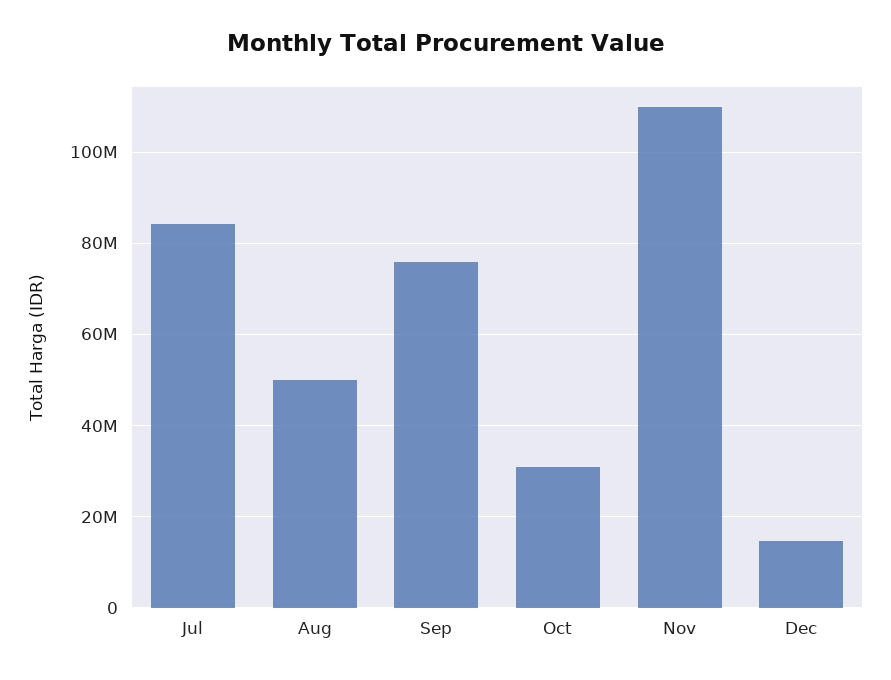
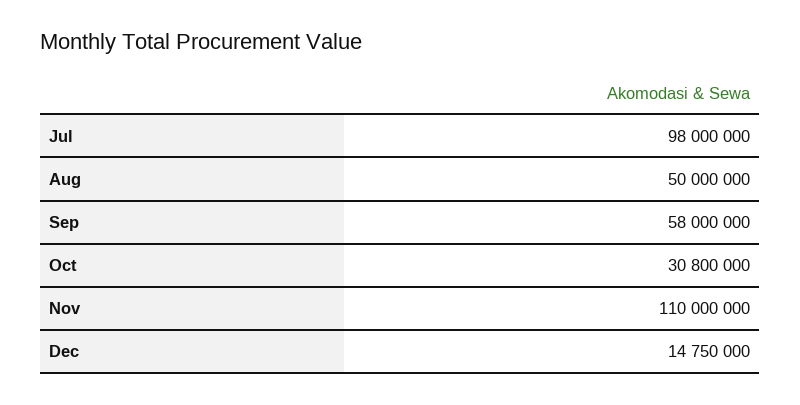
  {
-   "Jul": 84000000,
+   "Jul": 98000000,
    "Aug": 50000000,
-   "Sep": 76000000,
+   "Sep": 58000000,
    "Oct": 30800000,
    "Nov": 110000000,
    "Dec": 14750000
  }

